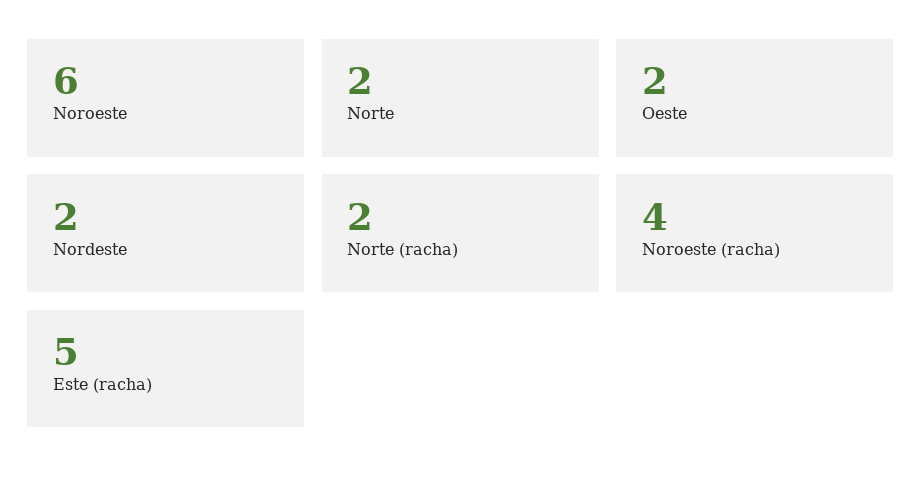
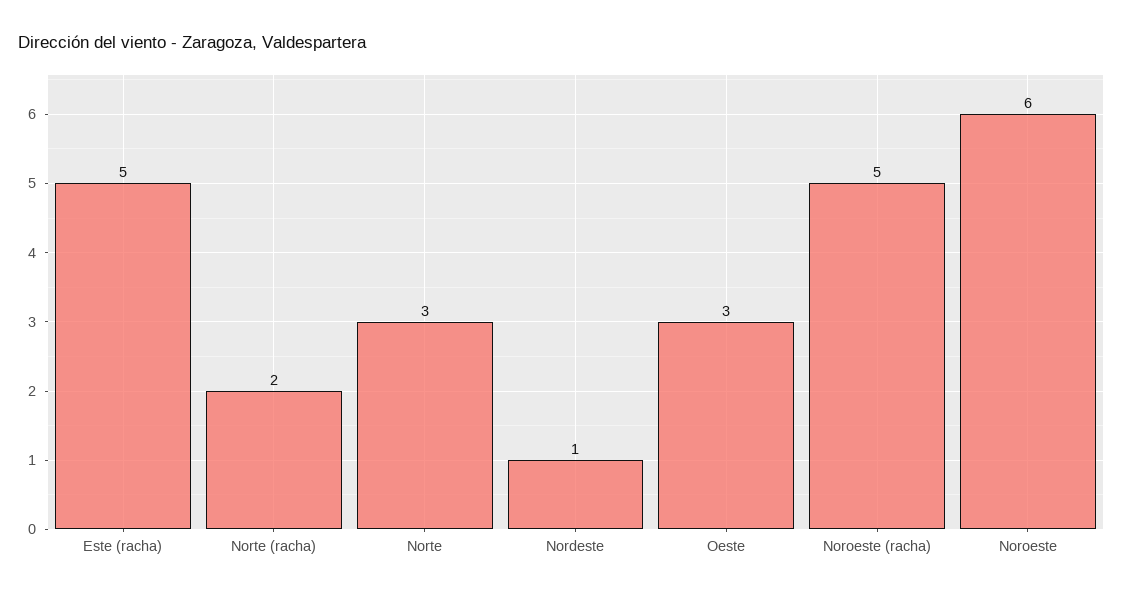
  {
    "Noroeste": 6,
-   "Norte": 2,
+   "Norte": 3,
-   "Oeste": 2,
+   "Oeste": 3,
-   "Nordeste": 2,
+   "Nordeste": 1,
    "Norte (racha)": 2,
-   "Noroeste (racha)": 4,
+   "Noroeste (racha)": 5,
    "Este (racha)": 5
  }

